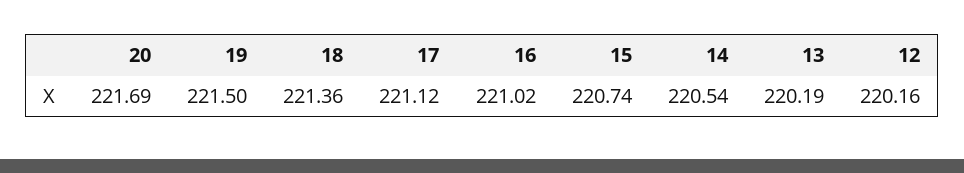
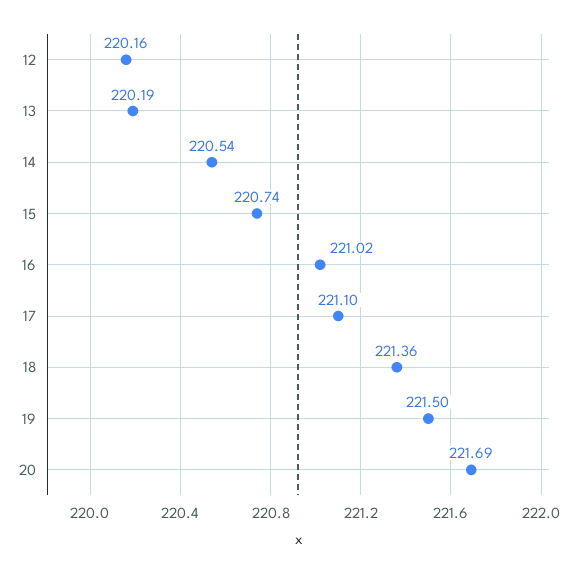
  {
    "20": 221.69,
    "19": 221.5,
    "18": 221.36,
-   "17": 221.12,
+   "17": 221.1,
    "16": 221.02,
    "15": 220.74,
    "14": 220.54,
    "13": 220.19,
    "12": 220.16
  }

